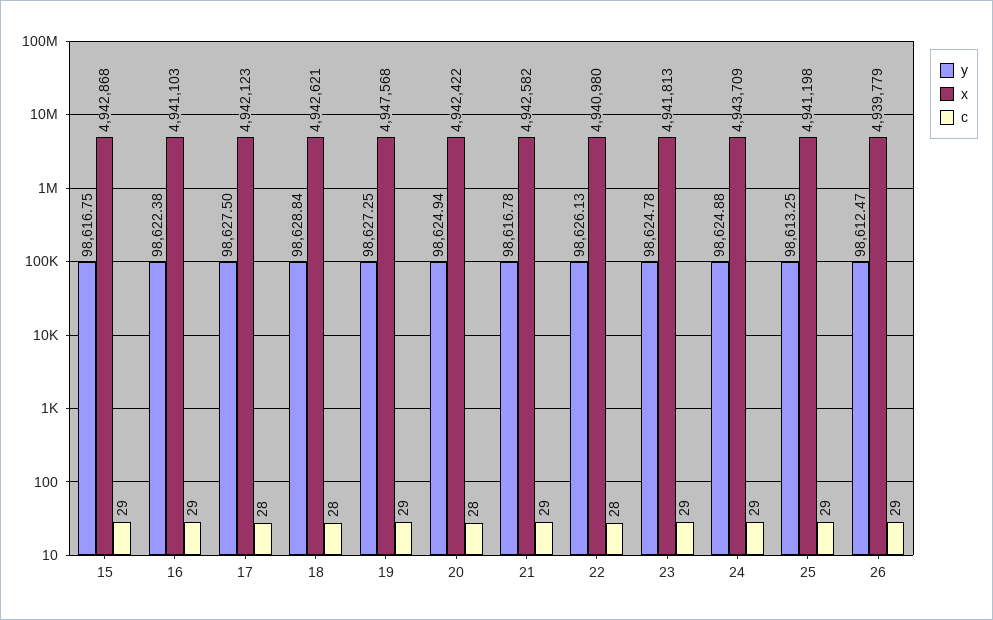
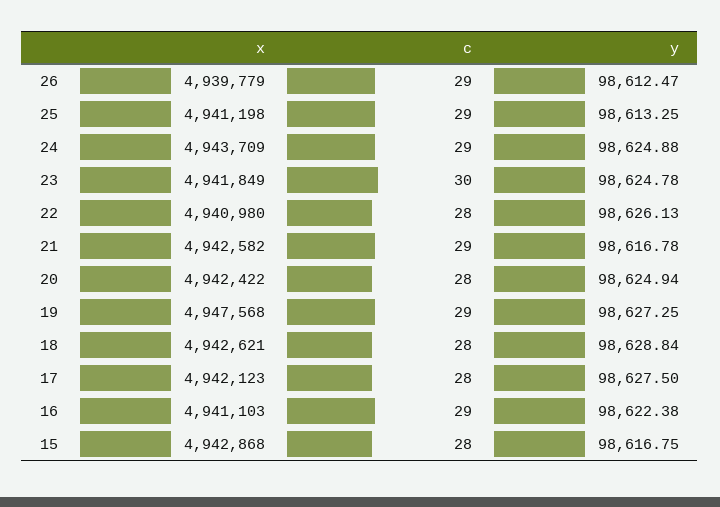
  {
    "y": {
      "15": 98616.75,
      "16": 98622.38,
      "17": 98627.5,
      "18": 98628.84,
      "19": 98627.25,
      "20": 98624.94,
      "21": 98616.78,
      "22": 98626.13,
      "23": 98624.78,
      "24": 98624.88,
      "25": 98613.25,
      "26": 98612.47
    },
    "x": {
      "15": 4942868,
      "16": 4941103,
      "17": 4942123,
      "18": 4942621,
      "19": 4947568,
      "20": 4942422,
      "21": 4942582,
      "22": 4940980,
-     "23": 4941813,
+     "23": 4941849,
      "24": 4943709,
      "25": 4941198,
      "26": 4939779
    },
    "c": {
-     "15": 29,
+     "15": 28,
      "16": 29,
      "17": 28,
      "18": 28,
      "19": 29,
      "20": 28,
      "21": 29,
      "22": 28,
-     "23": 29,
+     "23": 30,
      "24": 29,
      "25": 29,
      "26": 29
    }
  }

